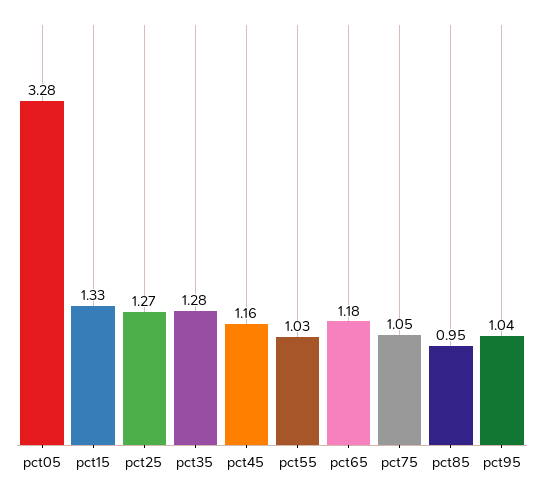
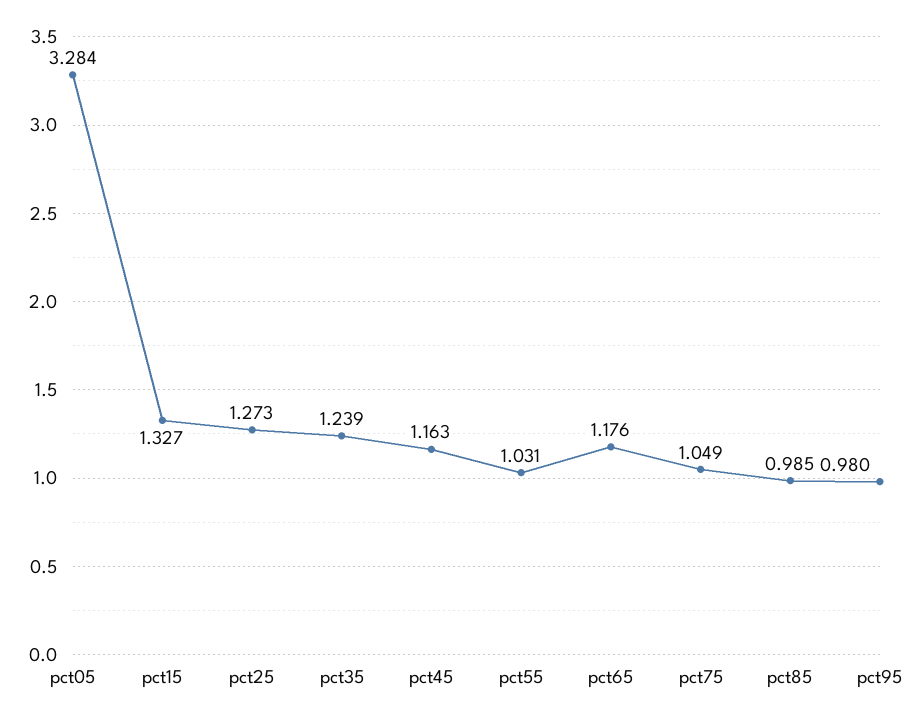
  {
    "pct05": 3.284,
    "pct15": 1.327,
    "pct25": 1.273,
-   "pct35": 1.28,
+   "pct35": 1.239,
    "pct45": 1.163,
    "pct55": 1.031,
    "pct65": 1.176,
    "pct75": 1.049,
-   "pct85": 0.95,
+   "pct85": 0.985,
-   "pct95": 1.04
+   "pct95": 0.98
  }

